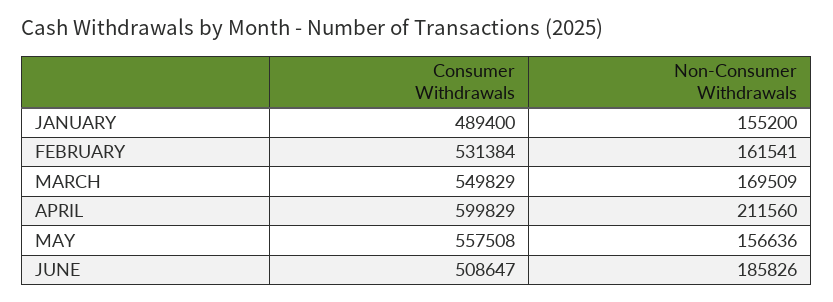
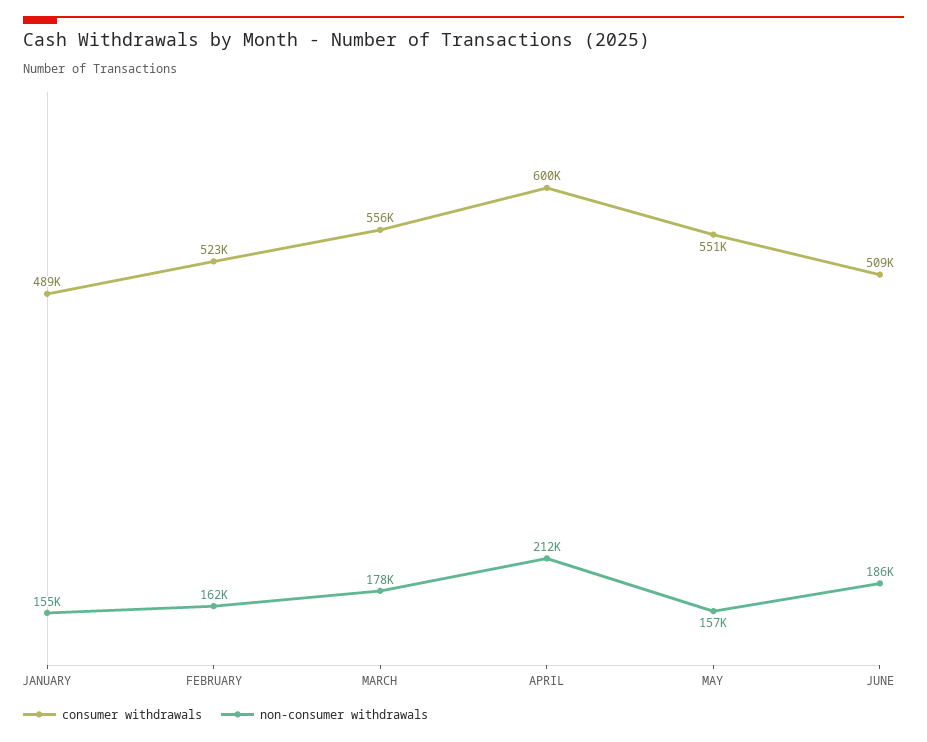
  {
    "Consumer Withdrawals": {
      "JANUARY": 489400,
-     "FEBRUARY": 531384,
+     "FEBRUARY": 523000,
-     "MARCH": 549829,
+     "MARCH": 556000,
      "APRIL": 599829,
-     "MAY": 557508,
+     "MAY": 551000,
      "JUNE": 508647
    },
    "Non-Consumer Withdrawals": {
      "JANUARY": 155200,
      "FEBRUARY": 161541,
-     "MARCH": 169509,
+     "MARCH": 178000,
      "APRIL": 211560,
      "MAY": 156636,
      "JUNE": 185826
    }
  }

